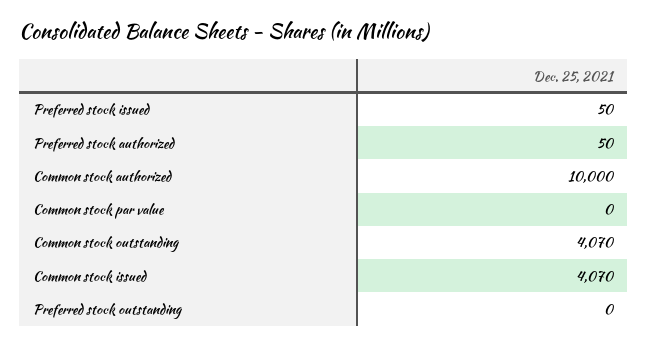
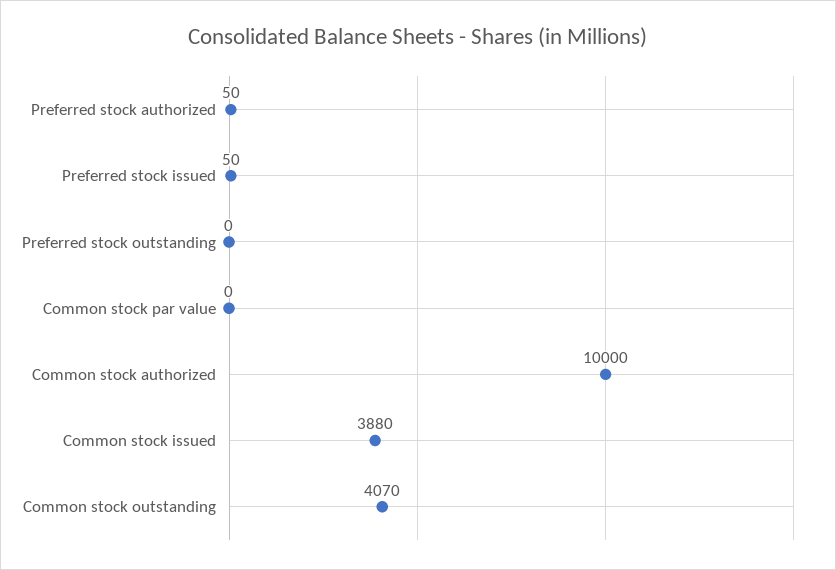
  {
    "Preferred stock issued": 50,
    "Preferred stock authorized": 50,
    "Common stock authorized": 10000,
    "Common stock par value": 0,
    "Common stock outstanding": 4070,
-   "Common stock issued": 4070,
+   "Common stock issued": 3880,
    "Preferred stock outstanding": 0
  }

